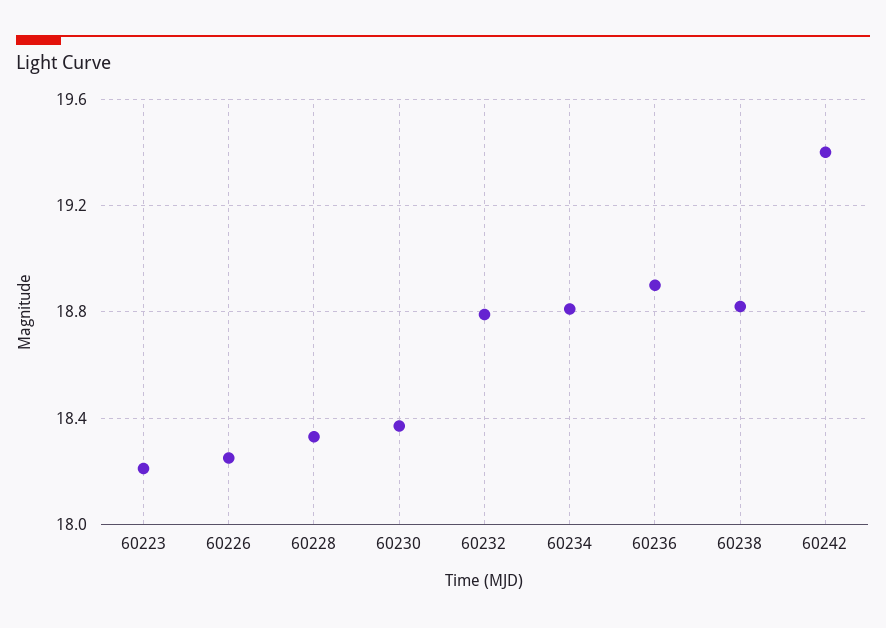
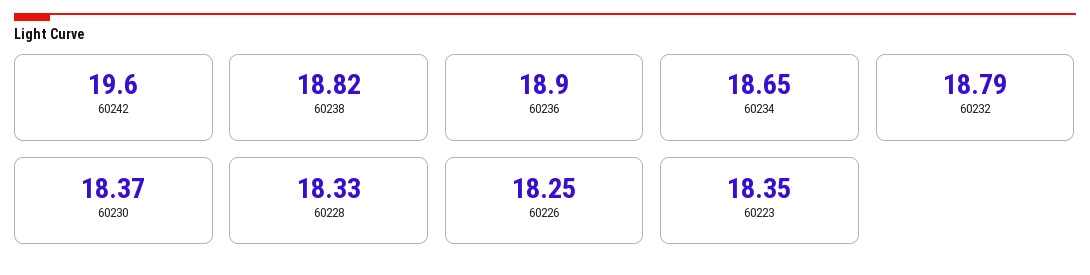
  {
-   "60223": 18.2,
+   "60223": 18.35,
    "60226": 18.25,
    "60228": 18.33,
    "60230": 18.37,
    "60232": 18.79,
-   "60234": 18.8,
+   "60234": 18.65,
    "60236": 18.9,
    "60238": 18.82,
-   "60242": 19.4
+   "60242": 19.6
  }

